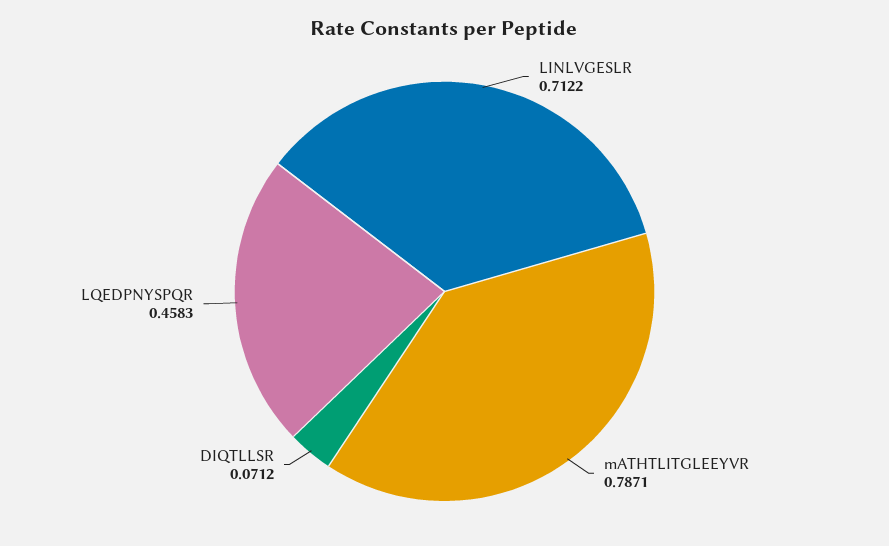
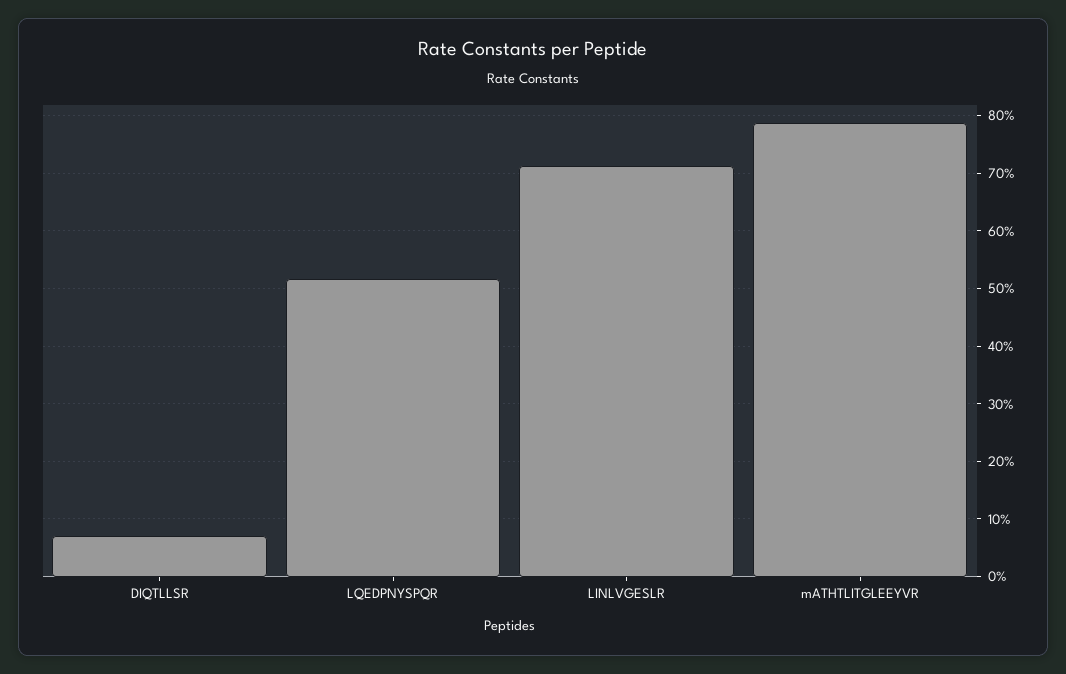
  {
    "LINLVGESLR": 0.7122,
    "mATHTLITGLEEYVR": 0.7871,
    "DIQTLLSR": 0.0712,
-   "LQEDPNYSPQR": 0.4583
+   "LQEDPNYSPQR": 0.52
  }

